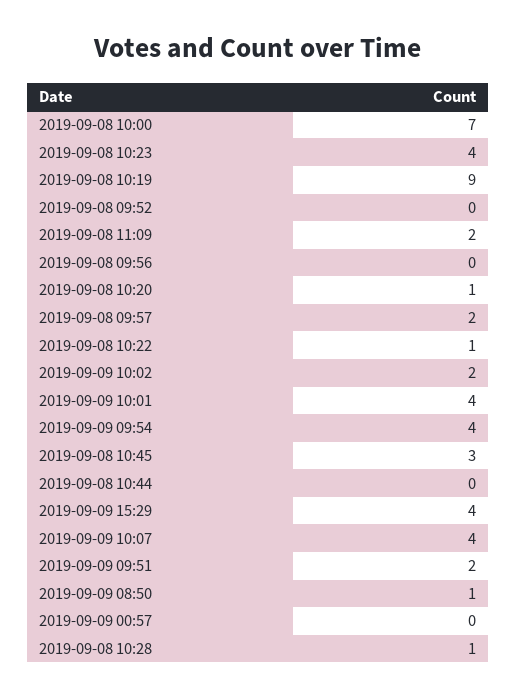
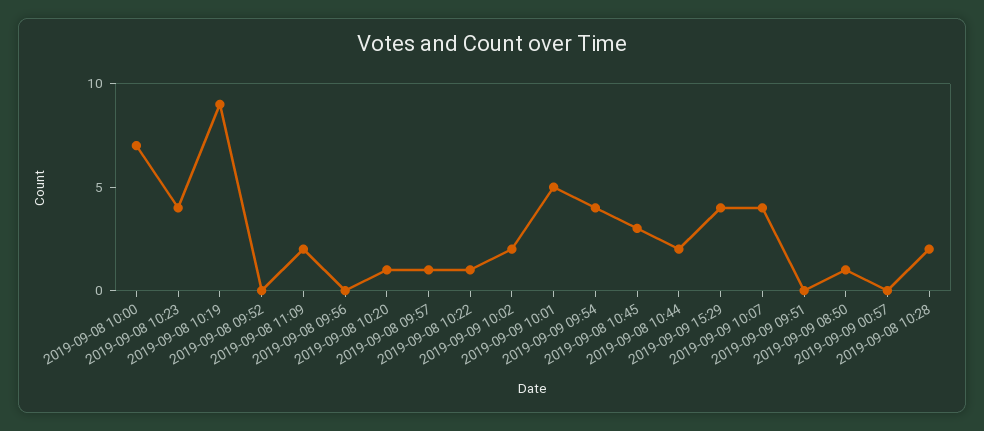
  {
    "2019-09-08 10:00": 7,
    "2019-09-08 10:23": 4,
    "2019-09-08 10:19": 9,
    "2019-09-08 09:52": 0,
    "2019-09-08 11:09": 2,
    "2019-09-08 09:56": 0,
    "2019-09-08 10:20": 1,
-   "2019-09-08 09:57": 2,
+   "2019-09-08 09:57": 1,
    "2019-09-08 10:22": 1,
    "2019-09-09 10:02": 2,
-   "2019-09-09 10:01": 4,
+   "2019-09-09 10:01": 5,
    "2019-09-09 09:54": 4,
    "2019-09-08 10:45": 3,
-   "2019-09-08 10:44": 0,
+   "2019-09-08 10:44": 2,
    "2019-09-09 15:29": 4,
    "2019-09-09 10:07": 4,
-   "2019-09-09 09:51": 2,
+   "2019-09-09 09:51": 0,
    "2019-09-09 08:50": 1,
    "2019-09-09 00:57": 0,
-   "2019-09-08 10:28": 1
+   "2019-09-08 10:28": 2
  }

